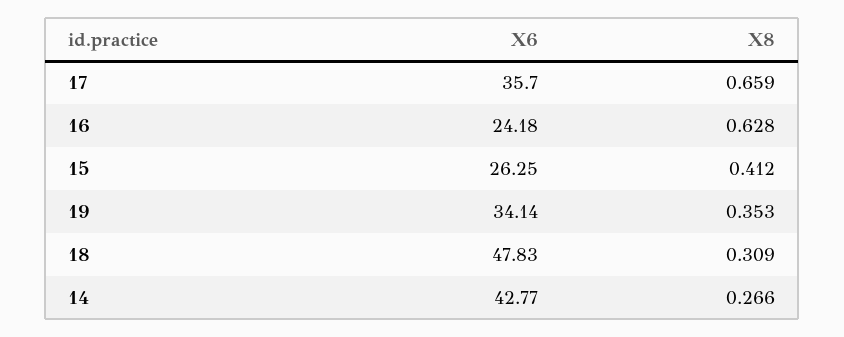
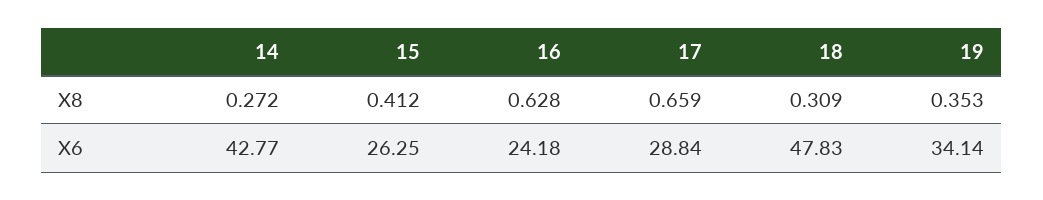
  {
    "X6": {
-     "17": 35.7,
+     "17": 28.84,
      "16": 24.18,
      "15": 26.25,
      "19": 34.14,
      "18": 47.83,
      "14": 42.77
    },
    "X8": {
      "17": 0.659,
      "16": 0.628,
      "15": 0.412,
      "19": 0.353,
      "18": 0.309,
-     "14": 0.266
+     "14": 0.272
    }
  }

